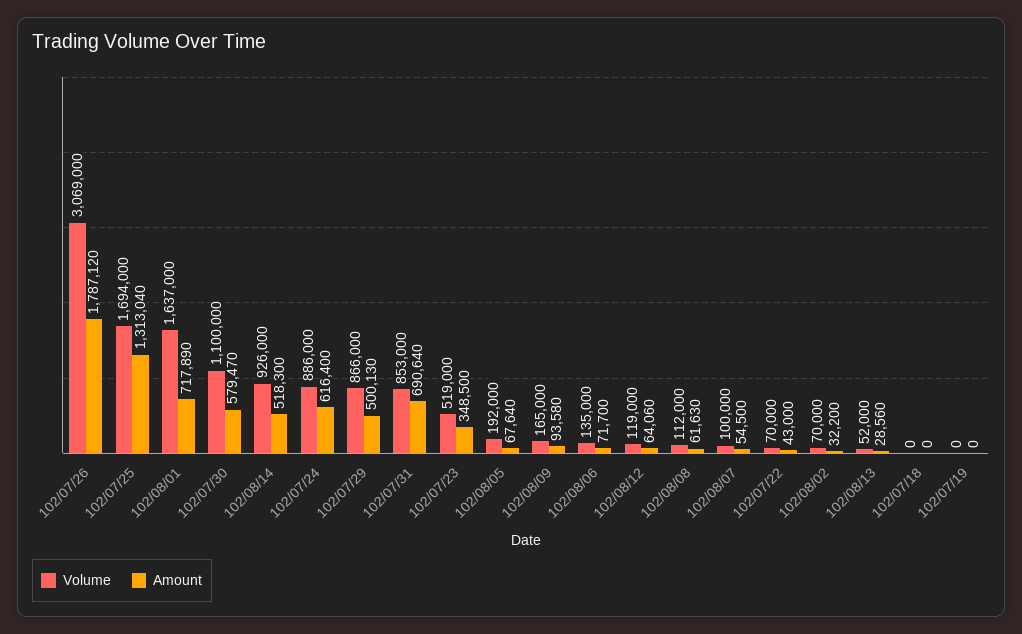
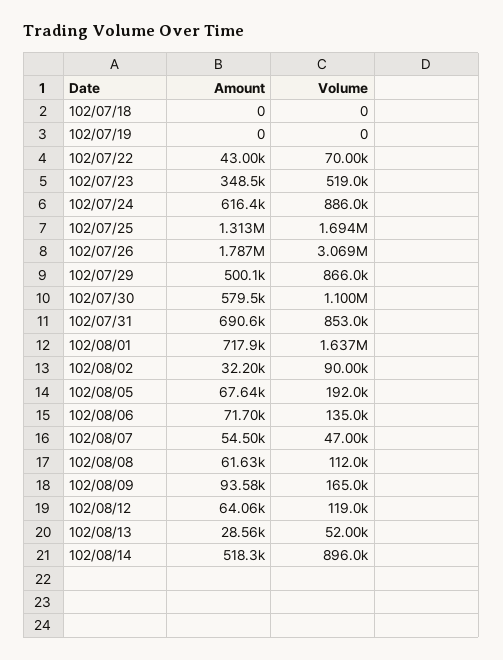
  {
    "Volume": {
      "102/07/26": 3069000,
      "102/07/25": 1694000,
      "102/08/01": 1637000,
      "102/07/30": 1100000,
-     "102/08/14": 926000,
+     "102/08/14": 896000,
      "102/07/24": 886000,
      "102/07/29": 866000,
      "102/07/31": 853000,
      "102/07/23": 519000,
      "102/08/05": 192000,
      "102/08/09": 165000,
      "102/08/06": 135000,
      "102/08/12": 119000,
      "102/08/08": 112000,
-     "102/08/07": 100000,
+     "102/08/07": 47000,
      "102/07/22": 70000,
-     "102/08/02": 70000,
+     "102/08/02": 90000,
      "102/08/13": 52000,
      "102/07/18": 0,
      "102/07/19": 0
    },
    "Amount": {
      "102/07/26": 1787120,
      "102/07/25": 1313040,
      "102/08/01": 717890,
      "102/07/30": 579470,
      "102/08/14": 518300,
      "102/07/24": 616400,
      "102/07/29": 500130,
      "102/07/31": 690640,
      "102/07/23": 348500,
      "102/08/05": 67640,
      "102/08/09": 93580,
      "102/08/06": 71700,
      "102/08/12": 64060,
      "102/08/08": 61630,
      "102/08/07": 54500,
      "102/07/22": 43000,
      "102/08/02": 32200,
      "102/08/13": 28560,
      "102/07/18": 0,
      "102/07/19": 0
    }
  }

